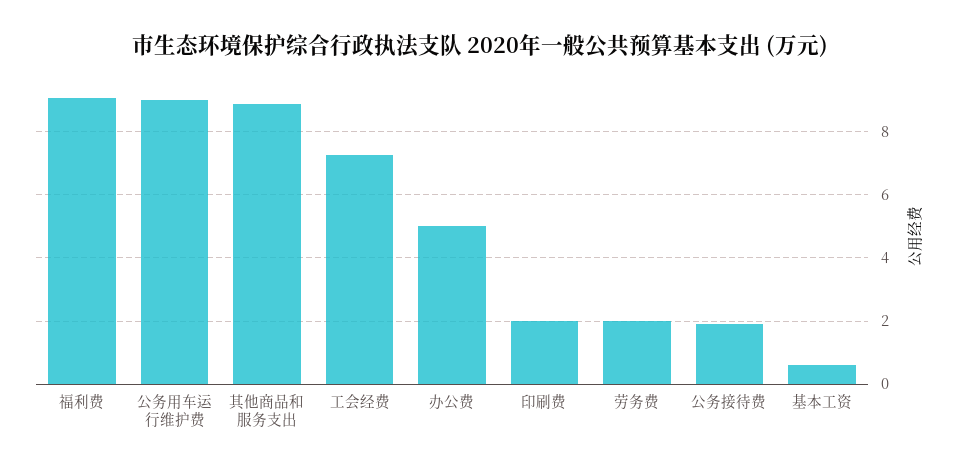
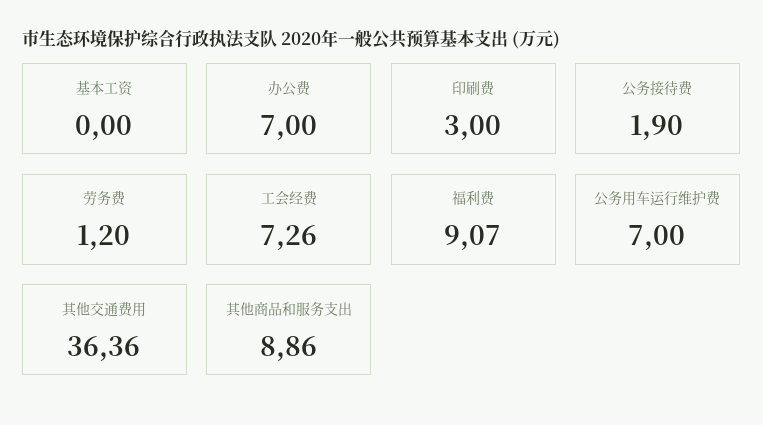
  {
    "福利费": 9.07,
-   "公务用车运行维护费": 9,
+   "公务用车运行维护费": 7,
    "其他商品和服务支出": 8.86,
    "工会经费": 7.26,
-   "办公费": 5,
+   "办公费": 7,
-   "印刷费": 2,
+   "印刷费": 3,
-   "劳务费": 2,
+   "劳务费": 1.2,
    "公务接待费": 1.9,
-   "基本工资": 0.6
+   "基本工资": 0,
+   "其他交通费用": 36.36
  }

